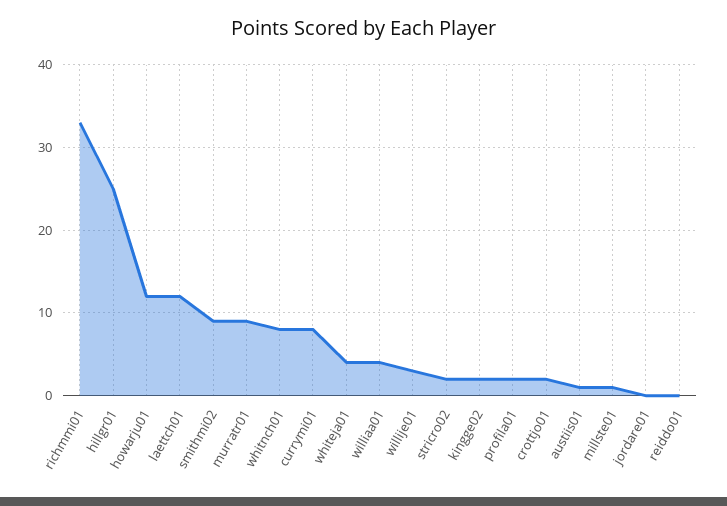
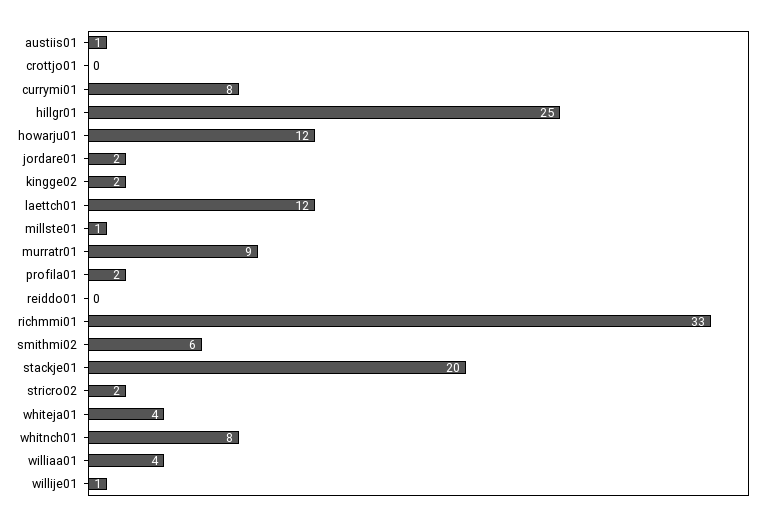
  {
    "richmmi01": 33,
    "hillgr01": 25,
    "howarju01": 12,
    "laettch01": 12,
-   "smithmi02": 9,
+   "smithmi02": 6,
    "murratr01": 9,
    "whitnch01": 8,
    "currymi01": 8,
    "whiteja01": 4,
    "williaa01": 4,
-   "willije01": 3,
+   "willije01": 1,
    "stricro02": 2,
    "kingge02": 2,
    "profila01": 2,
-   "crottjo01": 2,
+   "crottjo01": 0,
    "austiis01": 1,
    "millste01": 1,
-   "jordare01": 0,
+   "jordare01": 2,
-   "reiddo01": 0
+   "reiddo01": 0,
+   "stackje01": 20
  }

